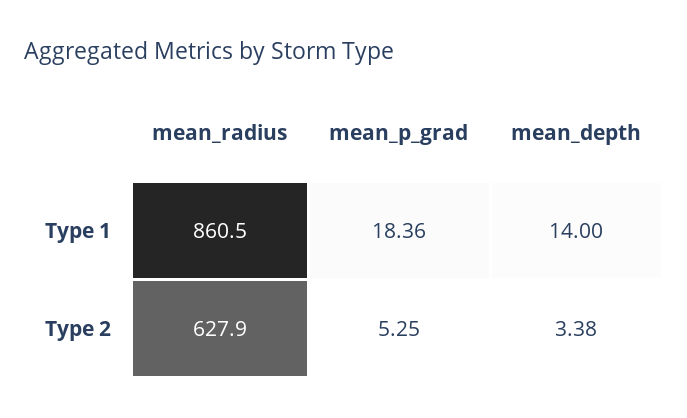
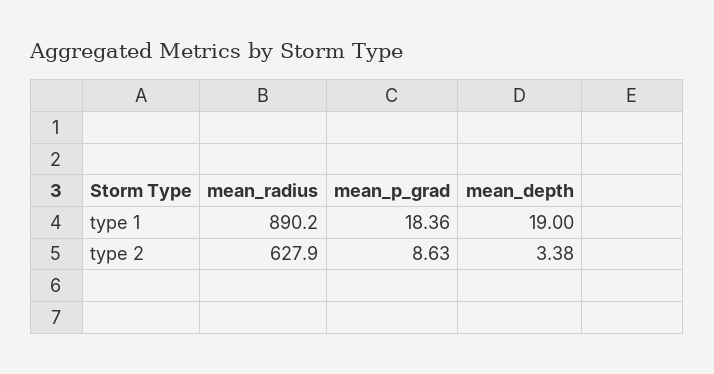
  {
    "mean_radius": {
-     "Type 1": 860.5,
+     "Type 1": 890.2,
      "Type 2": 627.9
    },
    "mean_p_grad": {
      "Type 1": 18.36,
-     "Type 2": 5.25
+     "Type 2": 8.63
    },
    "mean_depth": {
-     "Type 1": 14,
+     "Type 1": 19,
      "Type 2": 3.38
    }
  }

